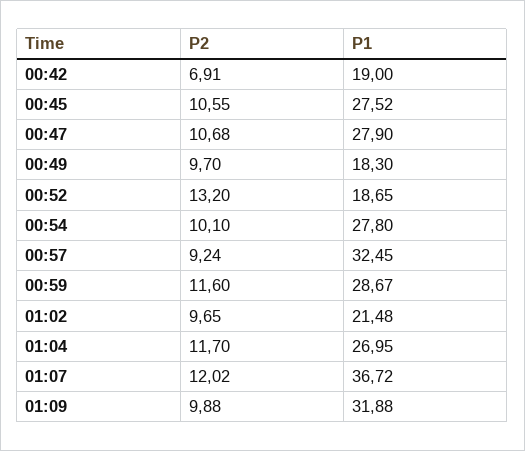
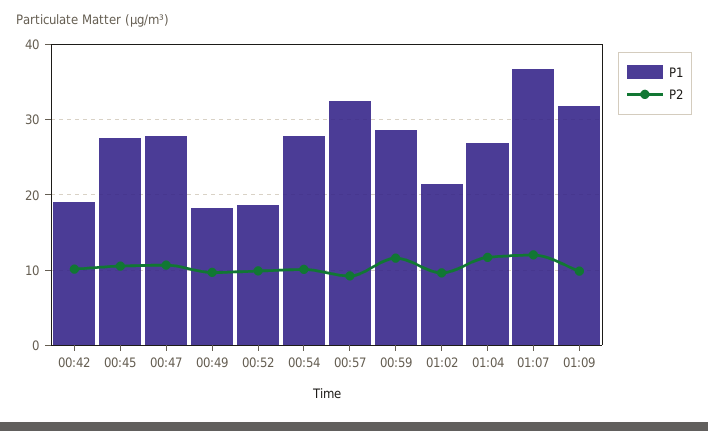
  {
    "P2": {
-     "00:42": 6.91,
+     "00:42": 10,
      "00:45": 10.55,
      "00:47": 10.68,
      "00:49": 9.7,
-     "00:52": 13.2,
+     "00:52": 10,
      "00:54": 10.1,
      "00:57": 9.24,
      "00:59": 11.6,
      "01:02": 9.65,
      "01:04": 11.7,
      "01:07": 12.02,
      "01:09": 9.88
    },
    "P1": {
      "00:42": 19,
      "00:45": 27.52,
      "00:47": 27.9,
      "00:49": 18.3,
      "00:52": 18.65,
      "00:54": 27.8,
      "00:57": 32.45,
      "00:59": 28.67,
      "01:02": 21.48,
      "01:04": 26.95,
      "01:07": 36.72,
      "01:09": 31.88
    }
  }

